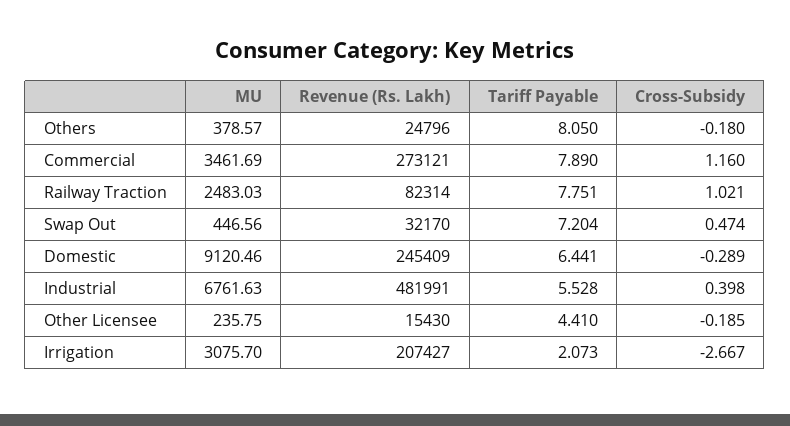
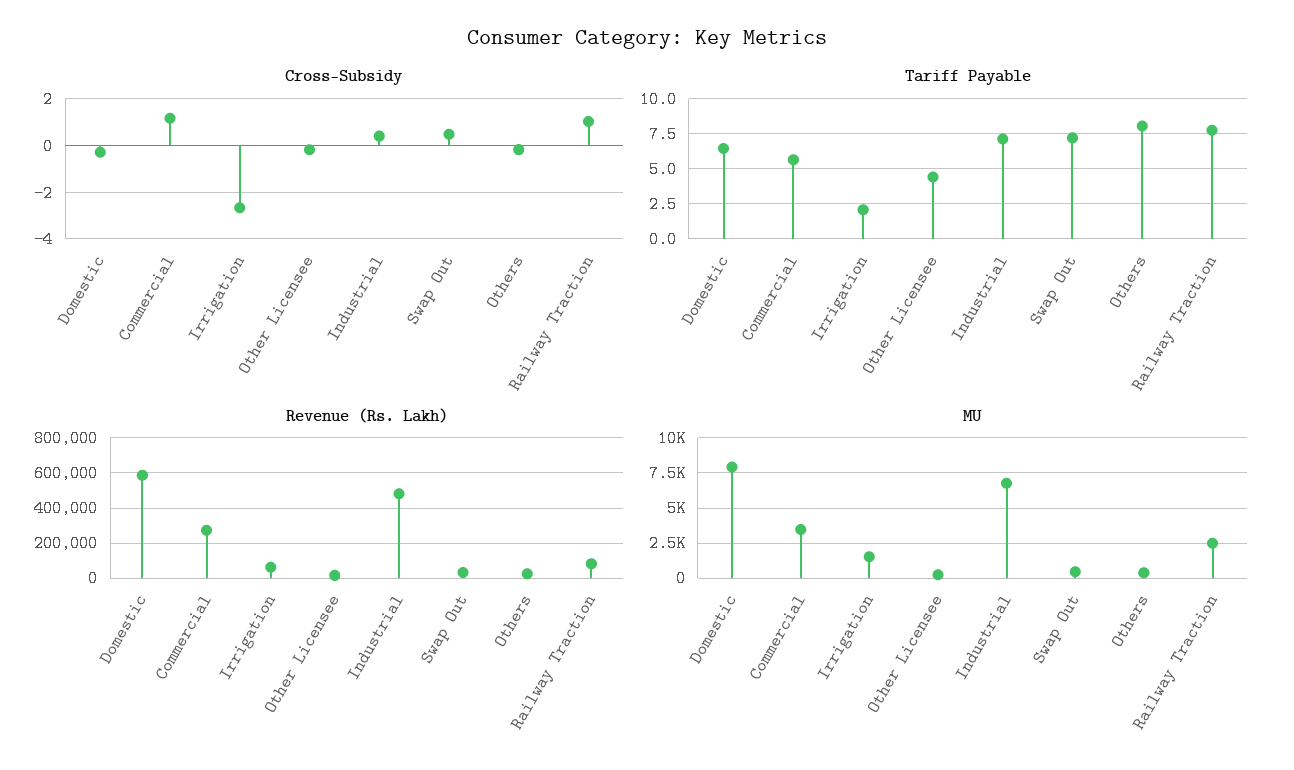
  {
    "MU": {
      "Others": 378.57,
      "Commercial": 3461.69,
      "Railway Traction": 2483.03,
      "Swap Out": 446.56,
-     "Domestic": 9120.46,
+     "Domestic": 8000,
      "Industrial": 6761.63,
      "Other Licensee": 235.75,
-     "Irrigation": 3075.7
+     "Irrigation": 1500
    },
    "Revenue (Rs. Lakh)": {
      "Others": 24796,
      "Commercial": 273121,
      "Railway Traction": 82314,
      "Swap Out": 32170,
-     "Domestic": 245409,
+     "Domestic": 600000,
      "Industrial": 481991,
      "Other Licensee": 15430,
-     "Irrigation": 207427
+     "Irrigation": 50000
    },
    "Tariff Payable": {
      "Others": 8.05,
-     "Commercial": 7.89,
+     "Commercial": 5.5,
      "Railway Traction": 7.751,
      "Swap Out": 7.204,
      "Domestic": 6.441,
-     "Industrial": 5.528,
+     "Industrial": 7,
      "Other Licensee": 4.41,
      "Irrigation": 2.073
    },
    "Cross-Subsidy": {
      "Others": -0.18,
      "Commercial": 1.16,
      "Railway Traction": 1.021,
      "Swap Out": 0.474,
      "Domestic": -0.289,
      "Industrial": 0.398,
      "Other Licensee": -0.185,
      "Irrigation": -2.667
    }
  }

